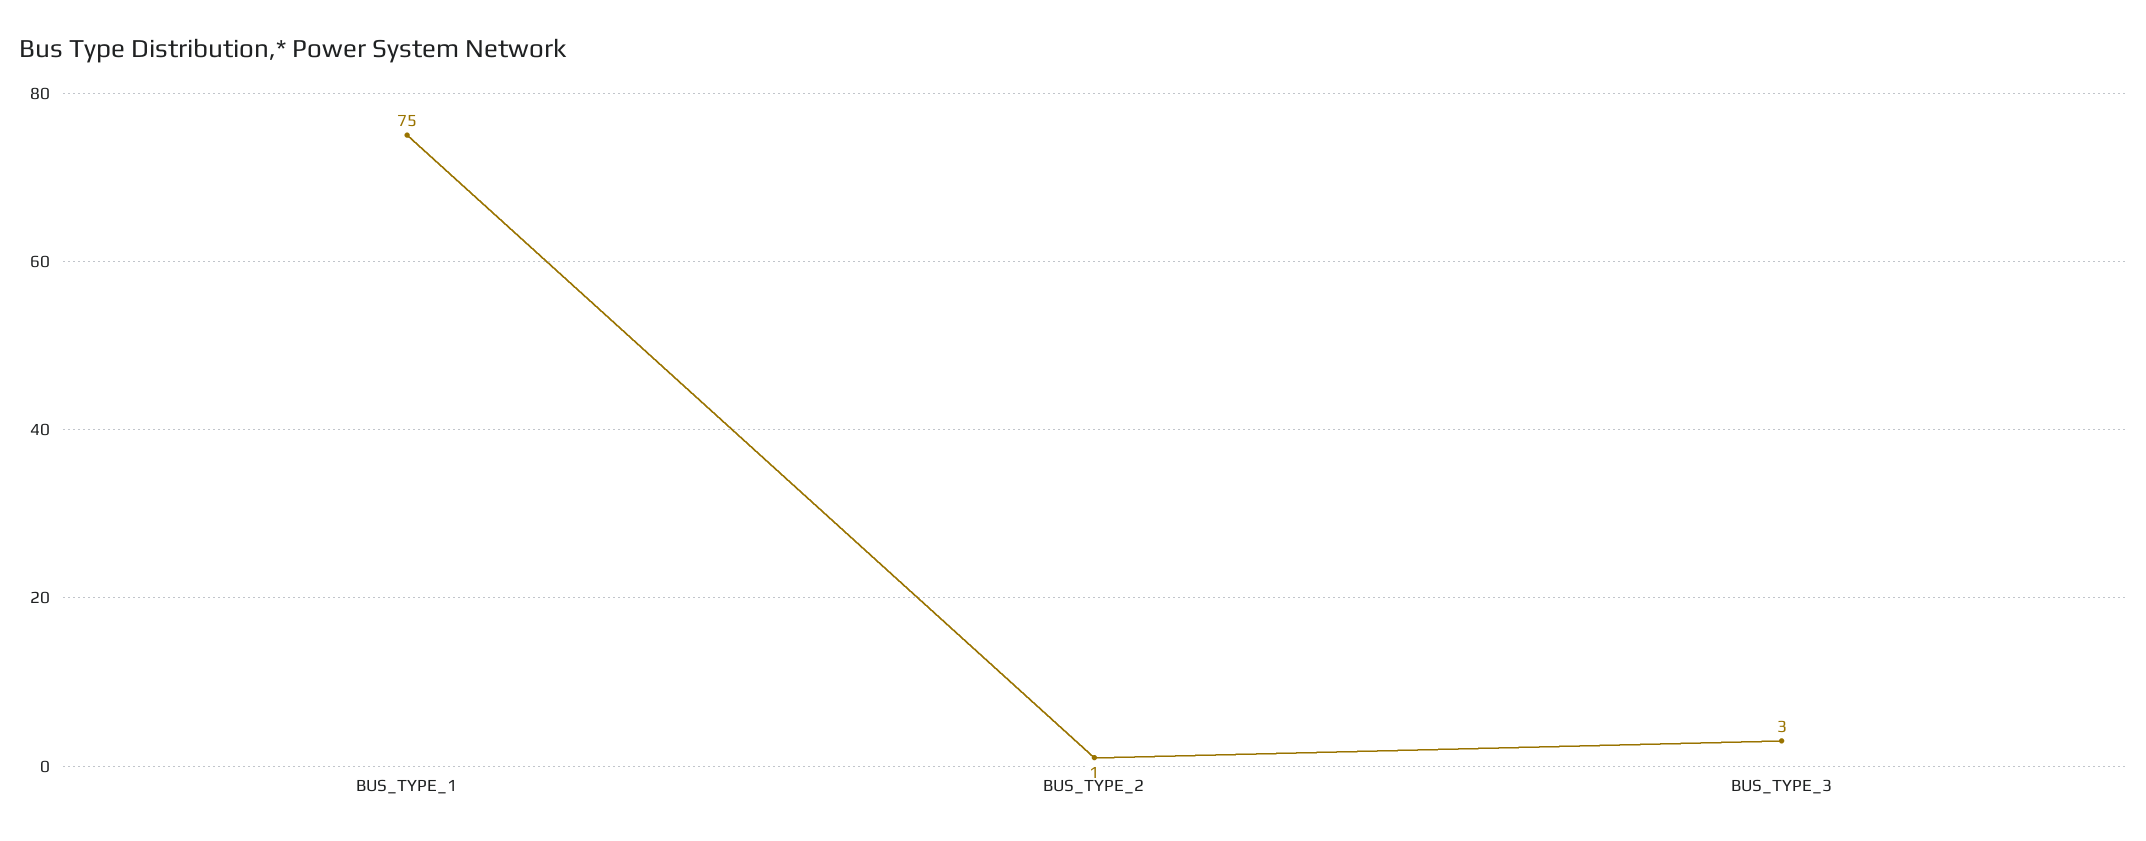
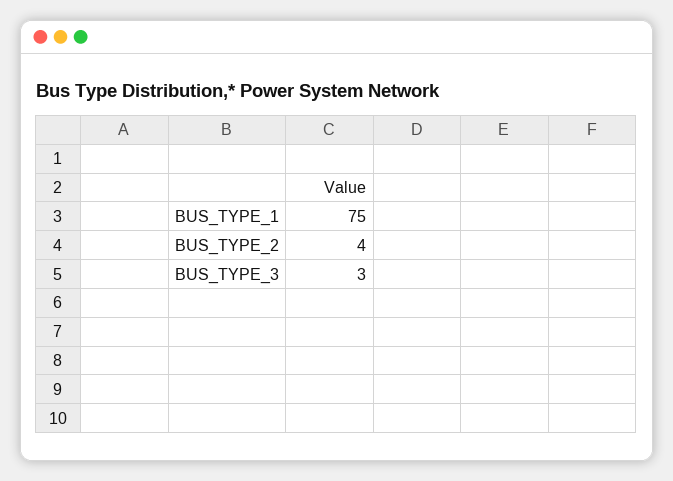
  {
    "BUS_TYPE_1": 75,
-   "BUS_TYPE_2": 1,
+   "BUS_TYPE_2": 4,
    "BUS_TYPE_3": 3
  }

